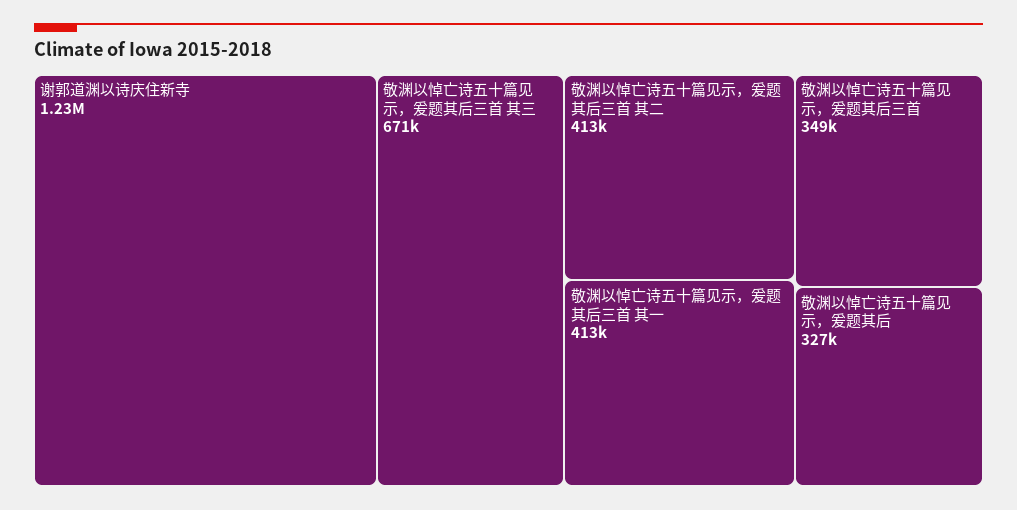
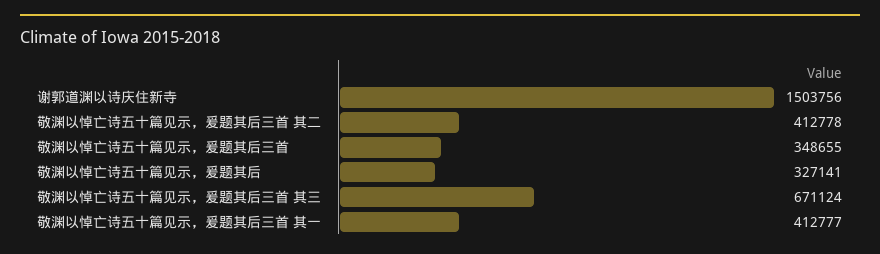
  {
-   "谢郭道渊以诗庆住新寺": 1230000,
+   "谢郭道渊以诗庆住新寺": 1503756,
    "敬渊以悼亡诗五十篇见示，爰题其后三首 其三": 671124,
    "敬渊以悼亡诗五十篇见示，爰题其后三首 其二": 412778,
    "敬渊以悼亡诗五十篇见示，爰题其后三首 其一": 412777,
    "敬渊以悼亡诗五十篇见示，爰题其后三首": 348655,
    "敬渊以悼亡诗五十篇见示，爰题其后": 327141
  }

